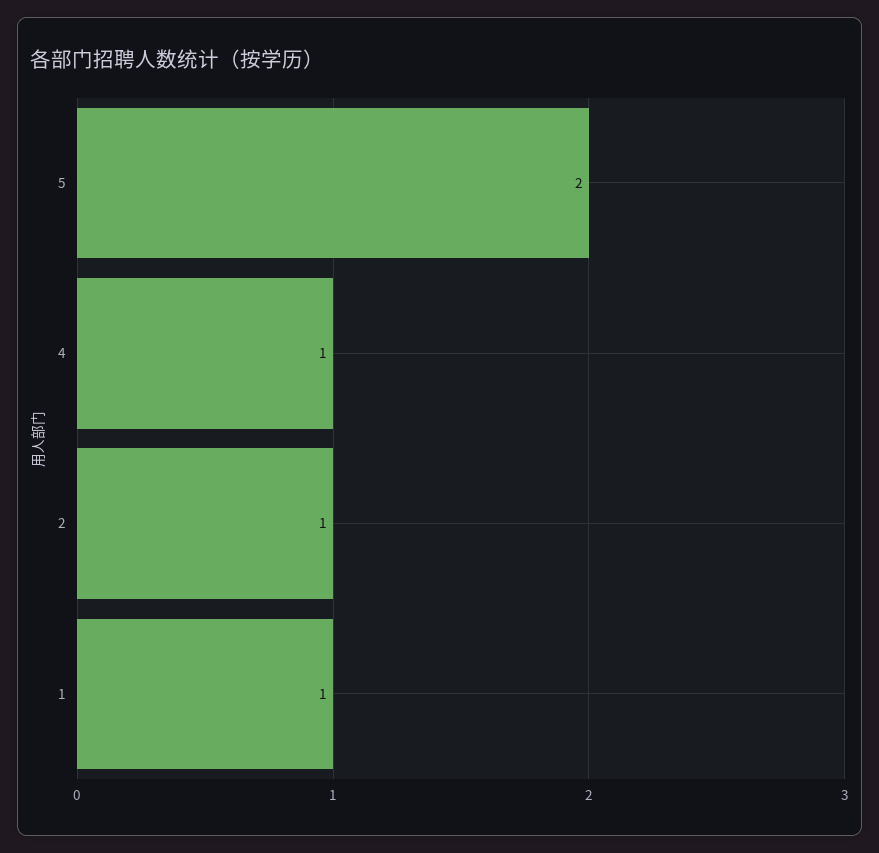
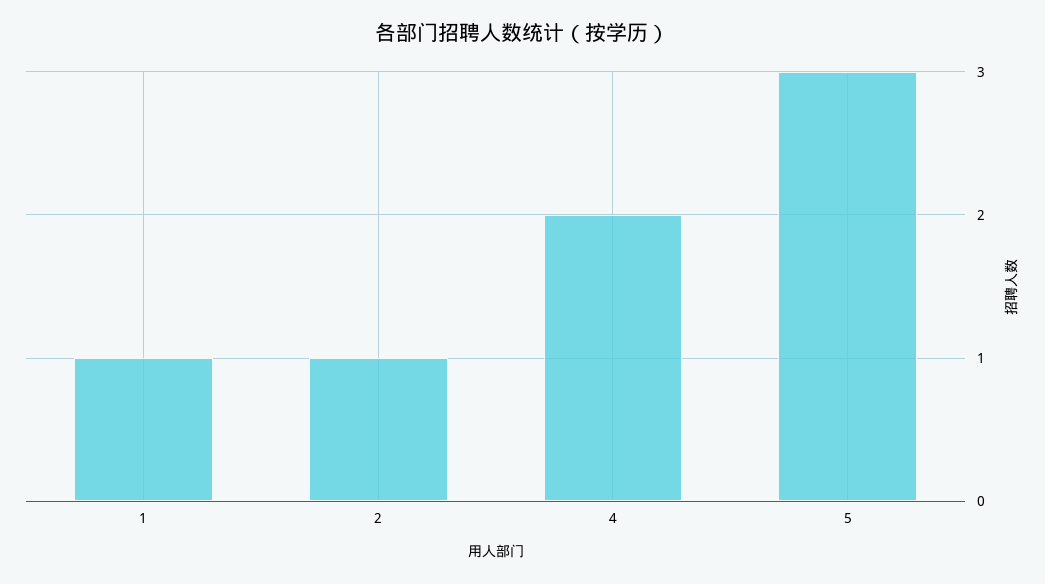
  {
-   "5": 2,
+   "5": 3,
-   "4": 1,
+   "4": 2,
    "2": 1,
    "1": 1
  }

